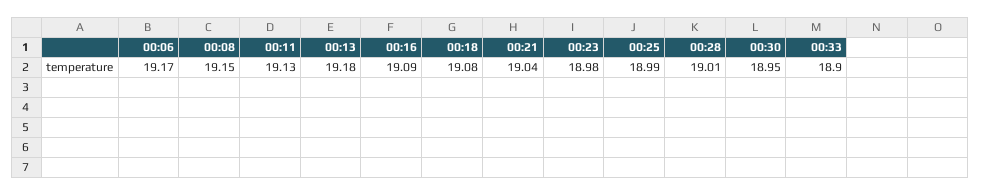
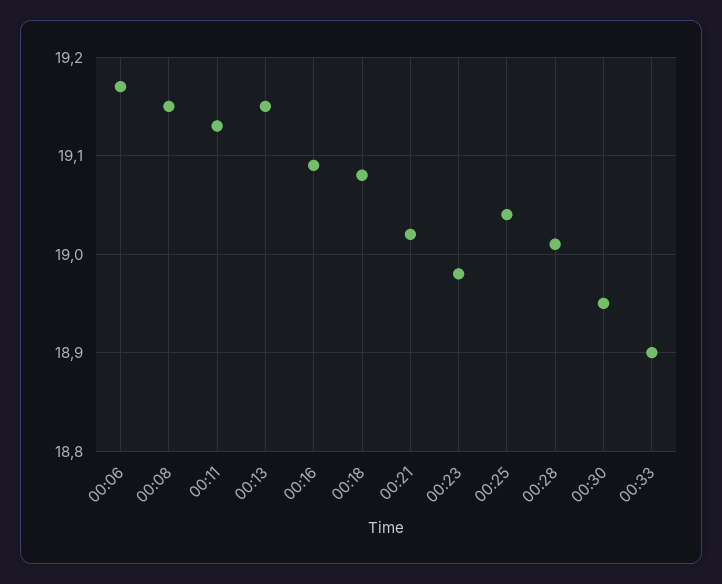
  {
    "00:06": 19.17,
    "00:08": 19.15,
    "00:11": 19.13,
-   "00:13": 19.18,
+   "00:13": 19.15,
    "00:16": 19.09,
    "00:18": 19.08,
-   "00:21": 19.04,
+   "00:21": 19.02,
    "00:23": 18.98,
-   "00:25": 18.99,
+   "00:25": 19.04,
    "00:28": 19.01,
    "00:30": 18.95,
    "00:33": 18.9
  }

